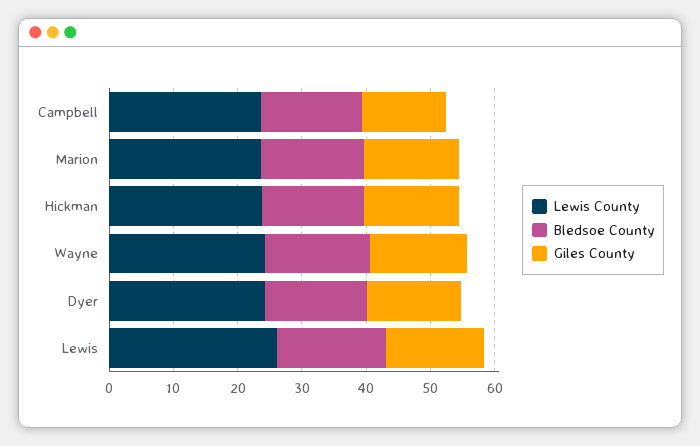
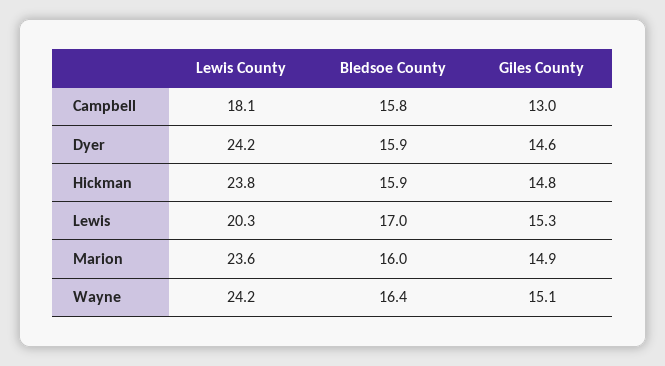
  {
    "Lewis County": {
-     "Campbell": 24,
+     "Campbell": 18.1,
      "Marion": 23.6,
      "Hickman": 23.8,
      "Wayne": 24.2,
      "Dyer": 24.2,
-     "Lewis": 26
+     "Lewis": 20.3
    },
    "Bledsoe County": {
      "Campbell": 15.8,
      "Marion": 16,
      "Hickman": 15.9,
      "Wayne": 16.4,
      "Dyer": 15.9,
      "Lewis": 17
    },
    "Giles County": {
      "Campbell": 13,
      "Marion": 14.9,
      "Hickman": 14.8,
      "Wayne": 15.1,
      "Dyer": 14.6,
      "Lewis": 15.3
    }
  }

